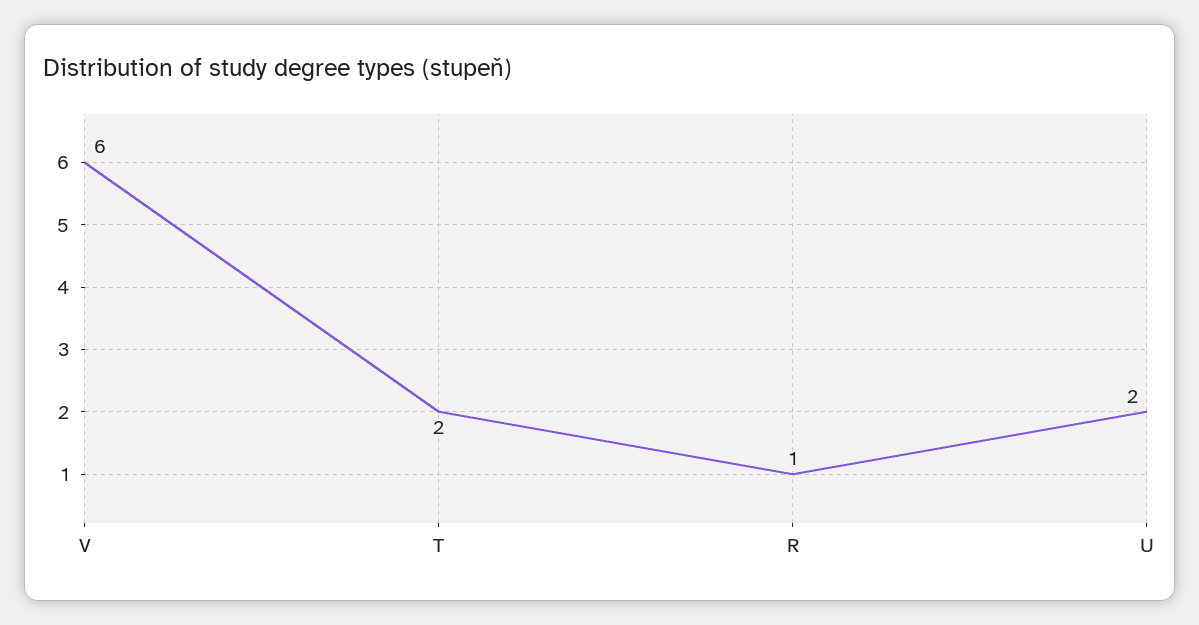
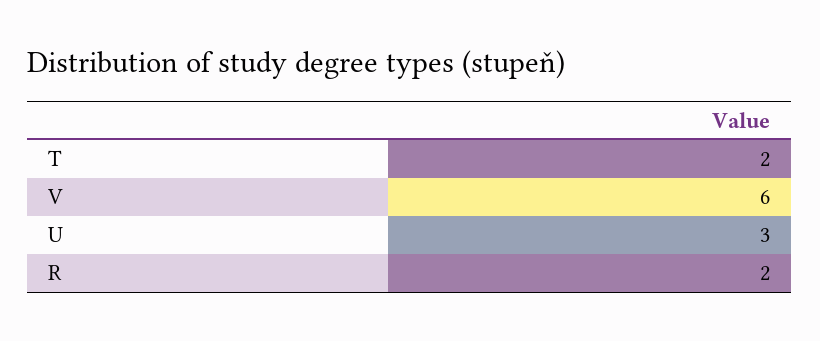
  {
    "V": 6,
    "T": 2,
-   "R": 1,
+   "R": 2,
-   "U": 2
+   "U": 3
  }

